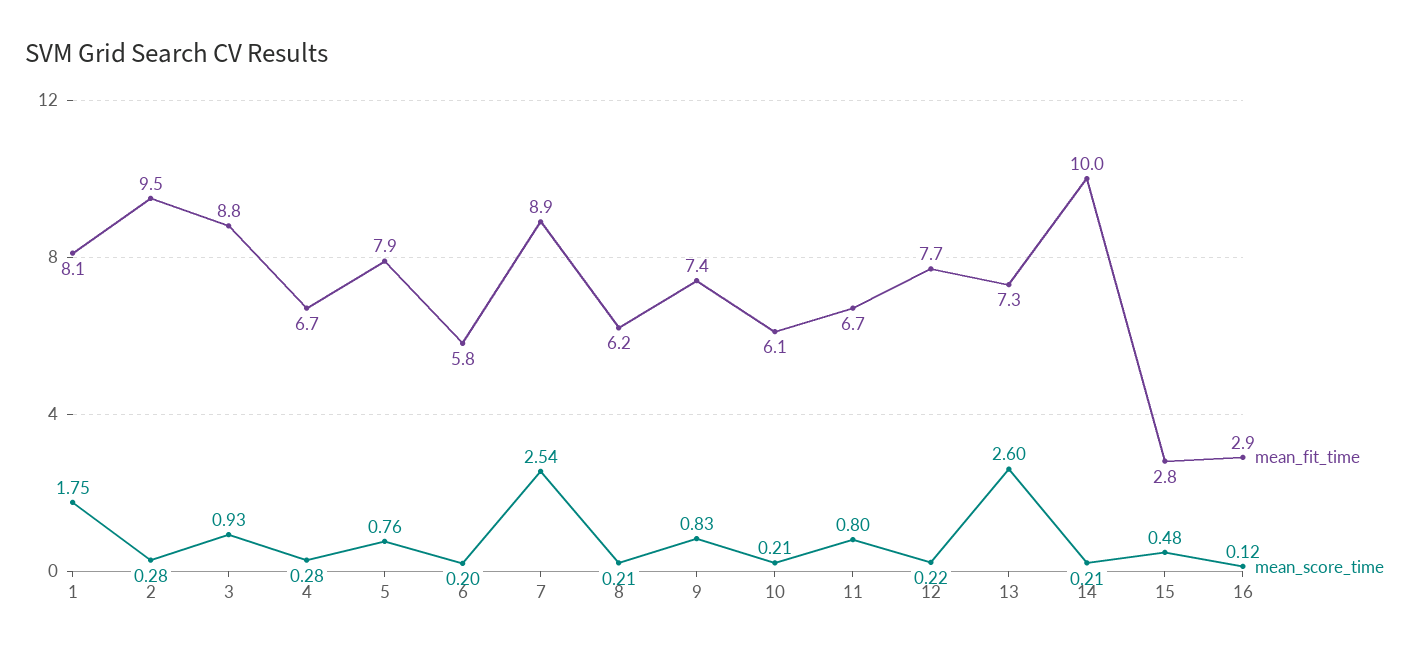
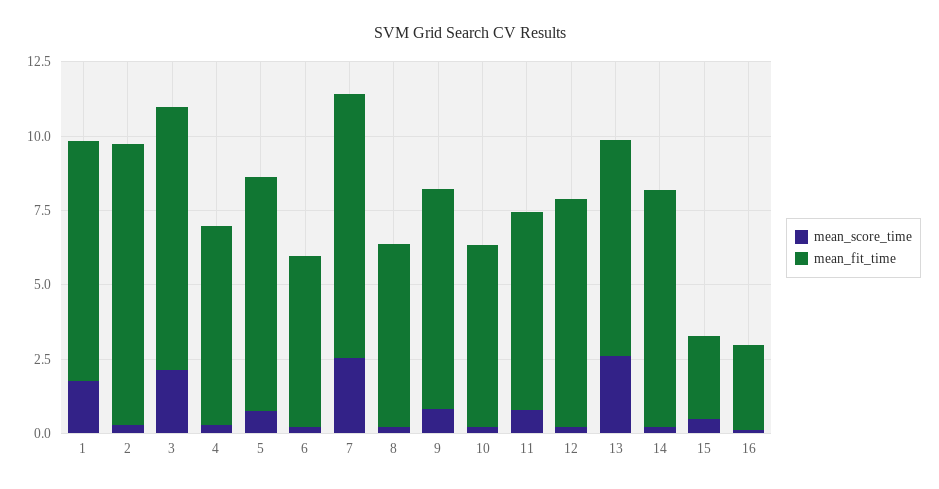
  {
    "mean_fit_time": {
      "1": 8.1,
      "2": 9.5,
      "3": 8.8,
      "4": 6.7,
      "5": 7.9,
      "6": 5.8,
      "7": 8.9,
      "8": 6.2,
      "9": 7.4,
      "10": 6.1,
      "11": 6.7,
      "12": 7.7,
      "13": 7.3,
-     "14": 10,
+     "14": 8,
      "15": 2.8,
      "16": 2.9
    },
    "mean_score_time": {
      "1": 1.75,
      "2": 0.28,
-     "3": 0.93,
+     "3": 2,
      "4": 0.28,
      "5": 0.76,
      "6": 0.2,
      "7": 2.54,
      "8": 0.21,
      "9": 0.83,
      "10": 0.21,
      "11": 0.8,
      "12": 0.22,
      "13": 2.6,
      "14": 0.21,
      "15": 0.48,
      "16": 0.12
    }
  }

